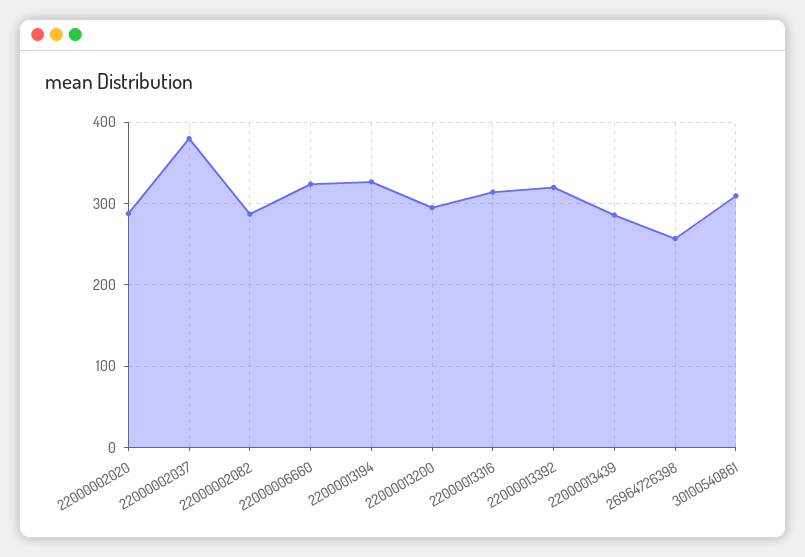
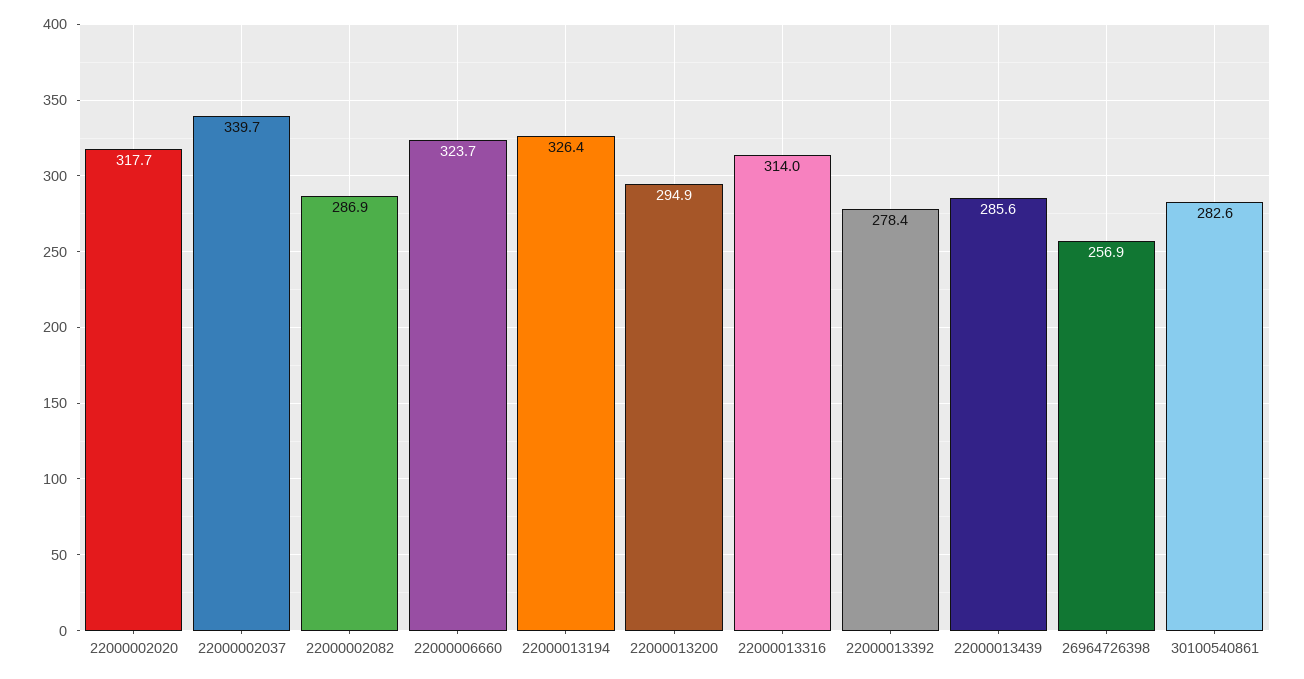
  {
-   "22000002020": 290,
+   "22000002020": 317.7,
-   "22000002037": 380,
+   "22000002037": 339.7,
    "22000002082": 286.9,
    "22000006660": 323.7,
    "22000013194": 326.4,
    "22000013200": 294.9,
    "22000013316": 314,
-   "22000013392": 320,
+   "22000013392": 278.4,
    "22000013439": 285.6,
    "26964726398": 256.9,
-   "30100540861": 310
+   "30100540861": 282.6
  }

